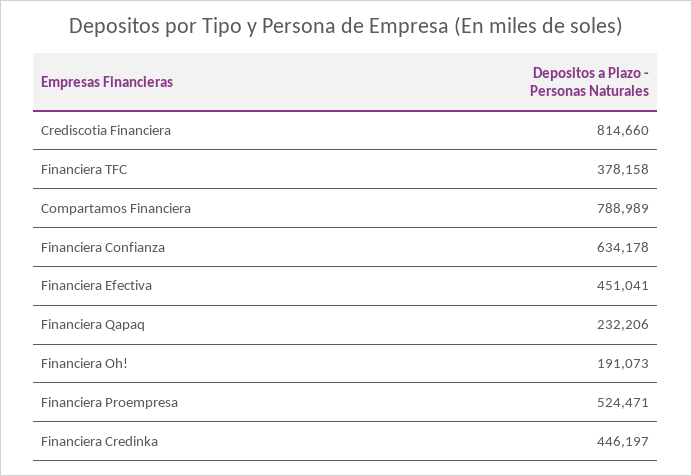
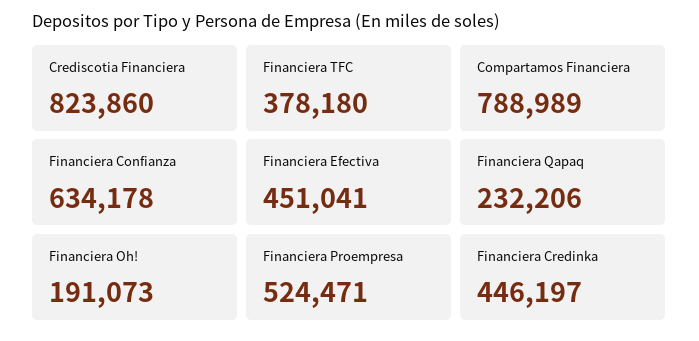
  {
-   "Crediscotia Financiera": 814660,
+   "Crediscotia Financiera": 823860,
-   "Financiera TFC": 378158,
+   "Financiera TFC": 378180,
    "Compartamos Financiera": 788989,
    "Financiera Confianza": 634178,
    "Financiera Efectiva": 451041,
    "Financiera Qapaq": 232206,
    "Financiera Oh!": 191073,
    "Financiera Proempresa": 524471,
    "Financiera Credinka": 446197
  }

